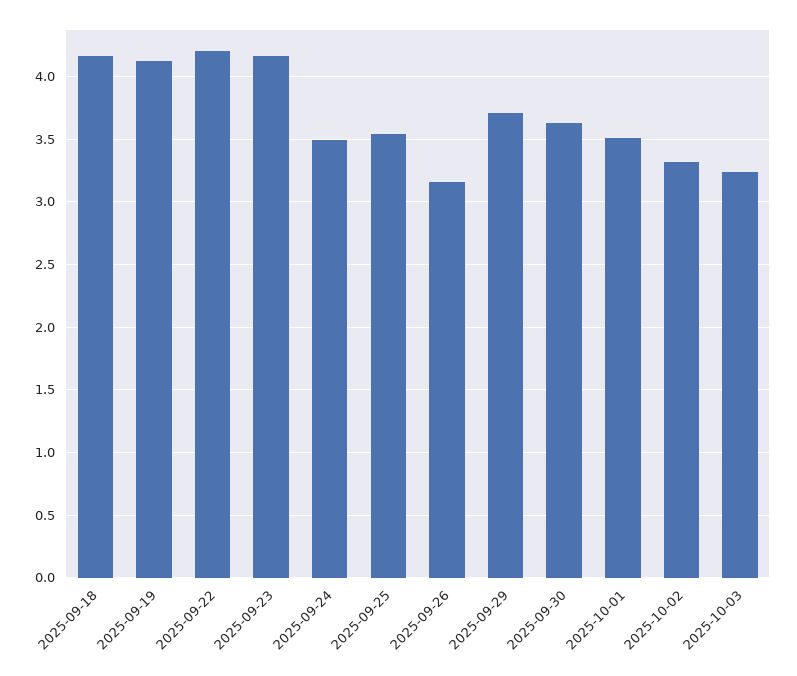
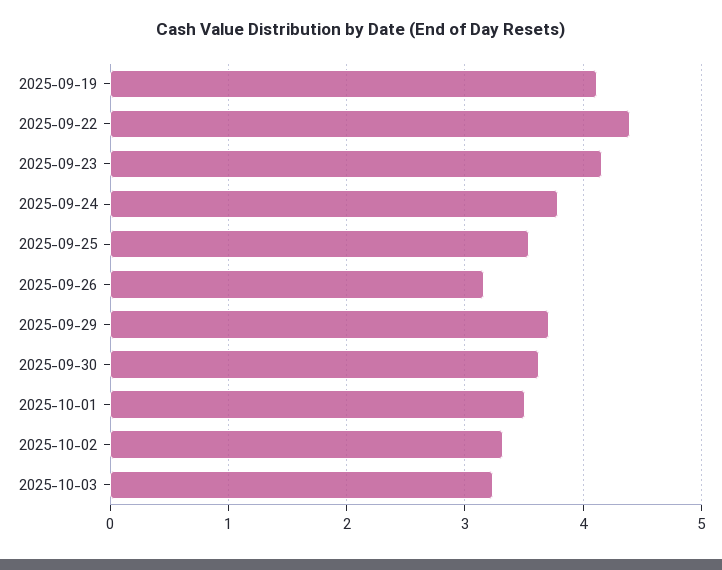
  {
-   "2025-09-18": 4.15,
    "2025-09-19": 4.1,
-   "2025-09-22": 4.2,
+   "2025-09-22": 4.4,
    "2025-09-23": 4.15,
-   "2025-09-24": 3.5,
+   "2025-09-24": 3.8,
    "2025-09-25": 3.55,
    "2025-09-26": 3.15,
    "2025-09-29": 3.7,
    "2025-09-30": 3.65,
    "2025-10-01": 3.5,
    "2025-10-02": 3.3,
    "2025-10-03": 3.25
  }

